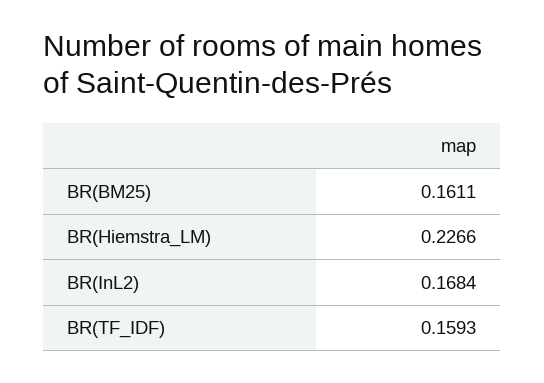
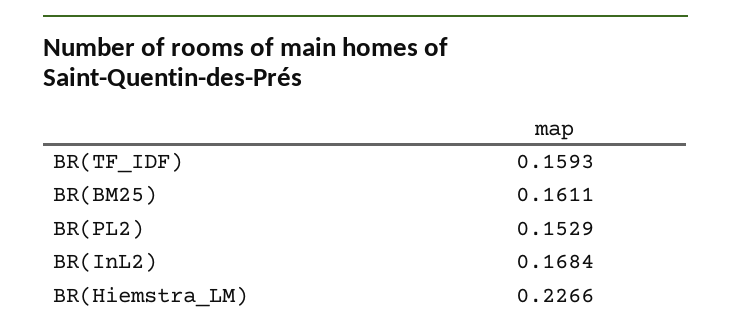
  {
    "BR(BM25)": 0.1611,
    "BR(Hiemstra_LM)": 0.2266,
    "BR(InL2)": 0.1684,
-   "BR(TF_IDF)": 0.1593
+   "BR(TF_IDF)": 0.1593,
+   "BR(PL2)": 0.1529
  }

